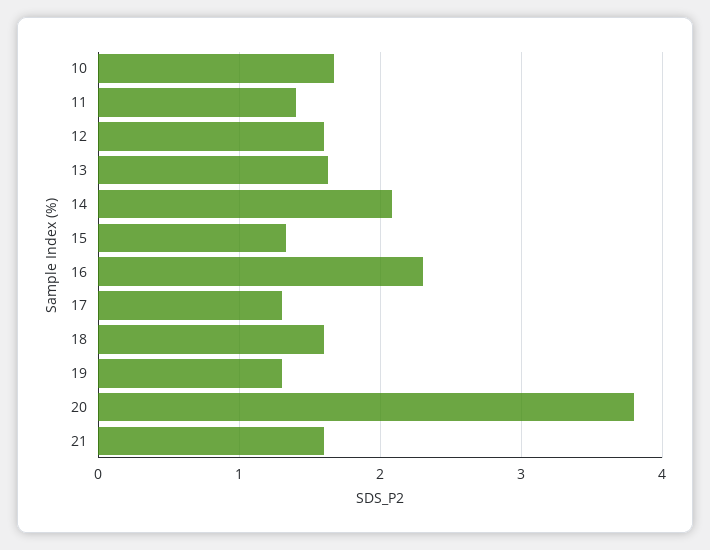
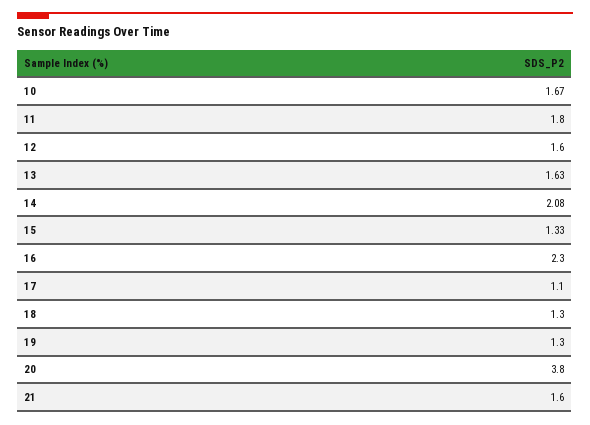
  {
    "10": 1.67,
-   "11": 1.4,
+   "11": 1.8,
    "12": 1.6,
    "13": 1.63,
    "14": 2.08,
    "15": 1.33,
    "16": 2.3,
-   "17": 1.3,
+   "17": 1.1,
-   "18": 1.6,
+   "18": 1.3,
    "19": 1.3,
    "20": 3.8,
    "21": 1.6
  }

